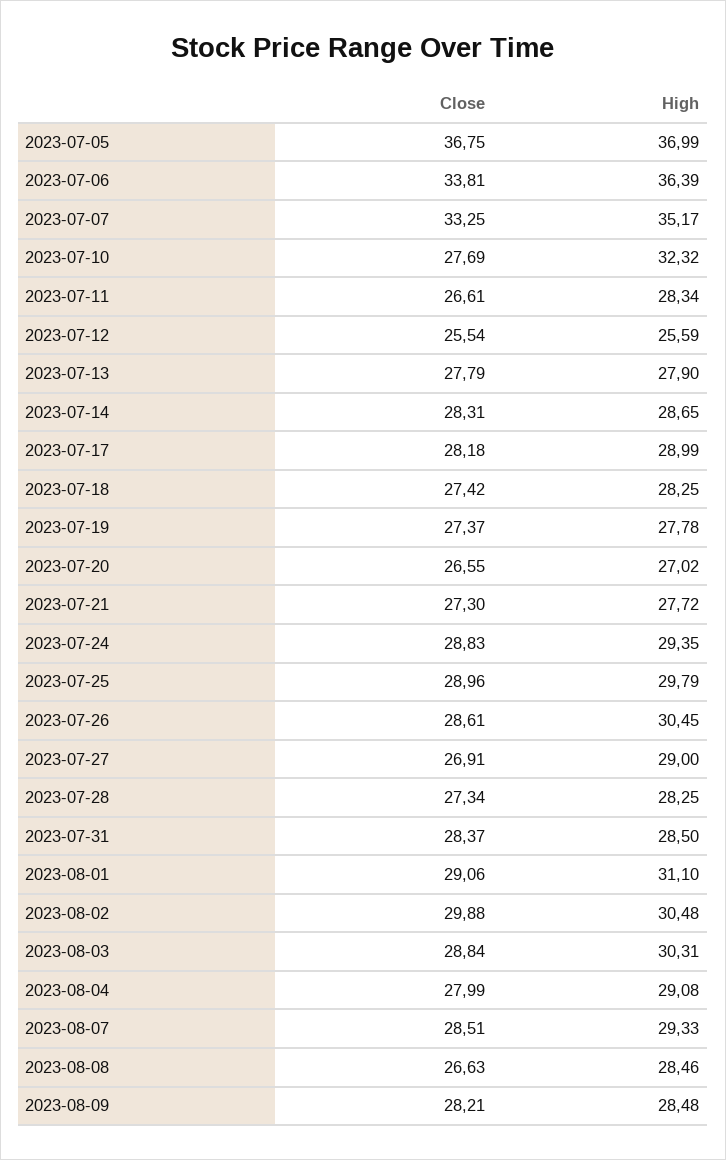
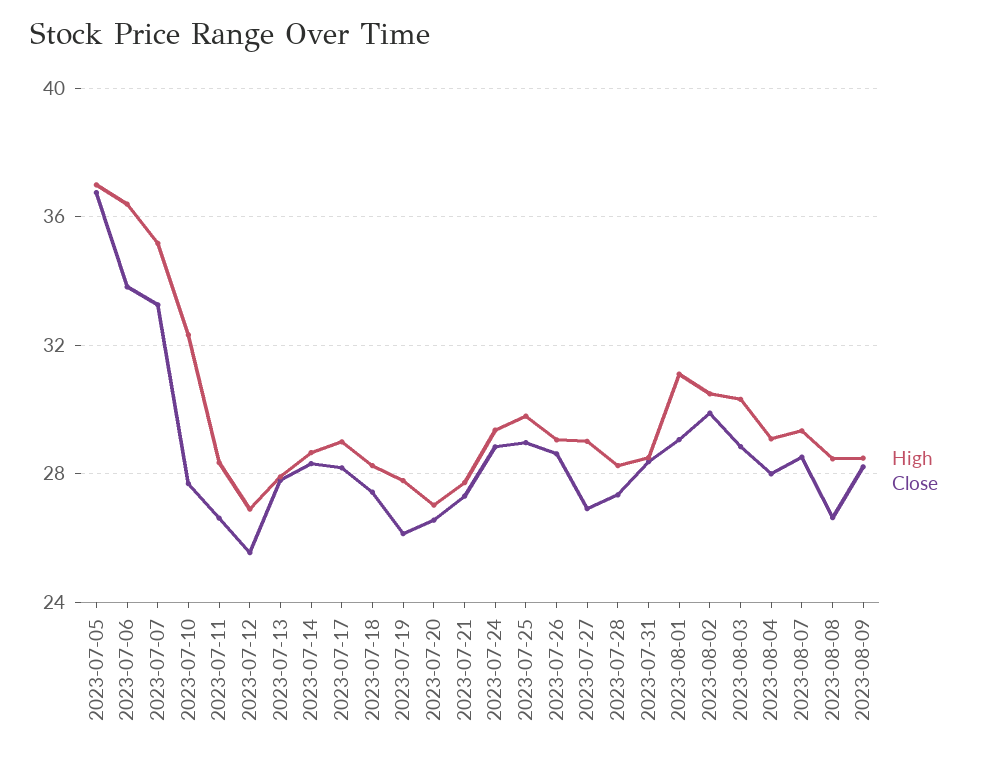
  {
    "Close": {
      "2023-07-05": 36.75,
      "2023-07-06": 33.81,
      "2023-07-07": 33.25,
      "2023-07-10": 27.69,
      "2023-07-11": 26.61,
      "2023-07-12": 25.54,
      "2023-07-13": 27.79,
      "2023-07-14": 28.31,
      "2023-07-17": 28.18,
      "2023-07-18": 27.42,
-     "2023-07-19": 27.37,
+     "2023-07-19": 26,
      "2023-07-20": 26.55,
      "2023-07-21": 27.3,
      "2023-07-24": 28.83,
      "2023-07-25": 28.96,
      "2023-07-26": 28.61,
      "2023-07-27": 26.91,
      "2023-07-28": 27.34,
      "2023-07-31": 28.37,
      "2023-08-01": 29.06,
      "2023-08-02": 29.88,
      "2023-08-03": 28.84,
      "2023-08-04": 27.99,
      "2023-08-07": 28.51,
      "2023-08-08": 26.63,
      "2023-08-09": 28.21
    },
    "High": {
      "2023-07-05": 36.99,
      "2023-07-06": 36.39,
      "2023-07-07": 35.17,
      "2023-07-10": 32.32,
      "2023-07-11": 28.34,
-     "2023-07-12": 25.59,
+     "2023-07-12": 27,
      "2023-07-13": 27.9,
      "2023-07-14": 28.65,
      "2023-07-17": 28.99,
      "2023-07-18": 28.25,
      "2023-07-19": 27.78,
      "2023-07-20": 27.02,
      "2023-07-21": 27.72,
      "2023-07-24": 29.35,
      "2023-07-25": 29.79,
-     "2023-07-26": 30.45,
+     "2023-07-26": 29,
      "2023-07-27": 29,
      "2023-07-28": 28.25,
      "2023-07-31": 28.5,
      "2023-08-01": 31.1,
      "2023-08-02": 30.48,
      "2023-08-03": 30.31,
      "2023-08-04": 29.08,
      "2023-08-07": 29.33,
      "2023-08-08": 28.46,
      "2023-08-09": 28.48
    }
  }

